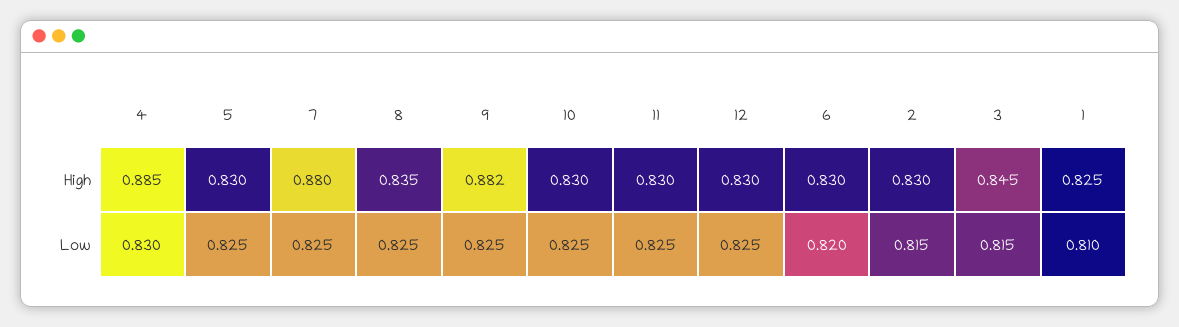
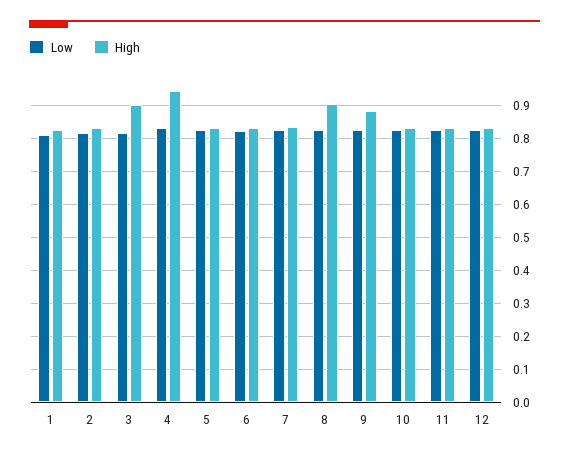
  {
    "High": {
-     "4": 0.885,
+     "4": 0.94,
      "5": 0.83,
-     "7": 0.88,
+     "7": 0.84,
-     "8": 0.835,
+     "8": 0.9,
      "9": 0.882,
      "10": 0.83,
      "11": 0.83,
      "12": 0.83,
      "6": 0.83,
      "2": 0.83,
-     "3": 0.845,
+     "3": 0.9,
      "1": 0.825
    },
    "Low": {
      "4": 0.83,
      "5": 0.825,
      "7": 0.825,
      "8": 0.825,
      "9": 0.825,
      "10": 0.825,
      "11": 0.825,
      "12": 0.825,
      "6": 0.82,
      "2": 0.815,
      "3": 0.815,
      "1": 0.81
    }
  }

